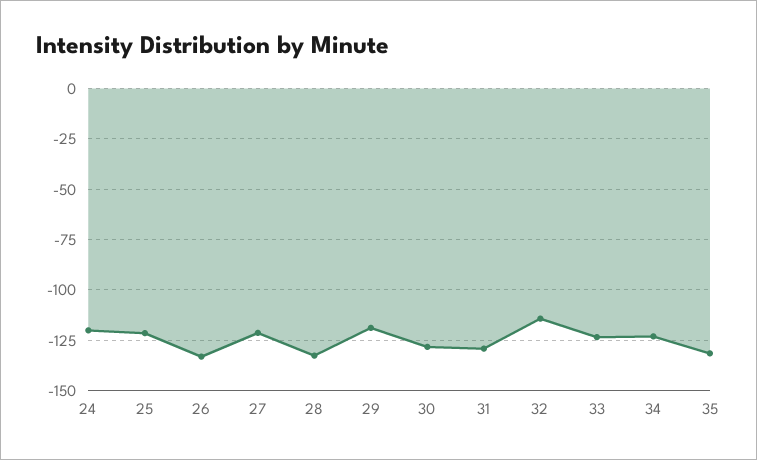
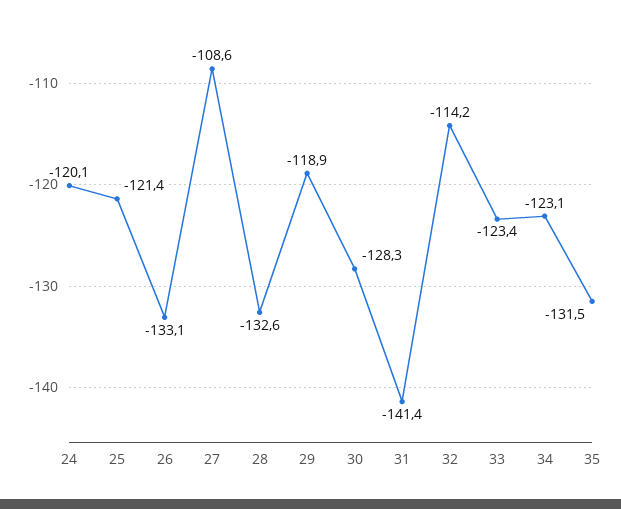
  {
    "24": -120.1,
    "25": -121.4,
    "26": -133.1,
-   "27": -120,
+   "27": -108.6,
    "28": -132.6,
    "29": -118.9,
    "30": -128.3,
-   "31": -130,
+   "31": -141.4,
    "32": -114.2,
    "33": -123.4,
    "34": -123.1,
    "35": -131.5
  }

